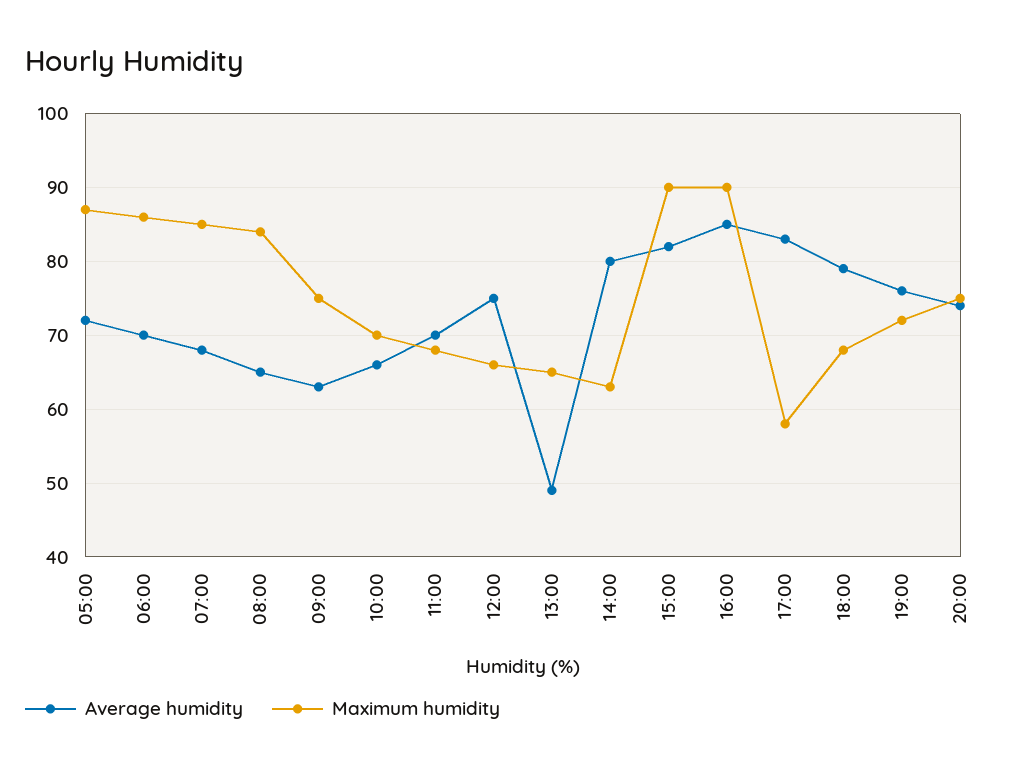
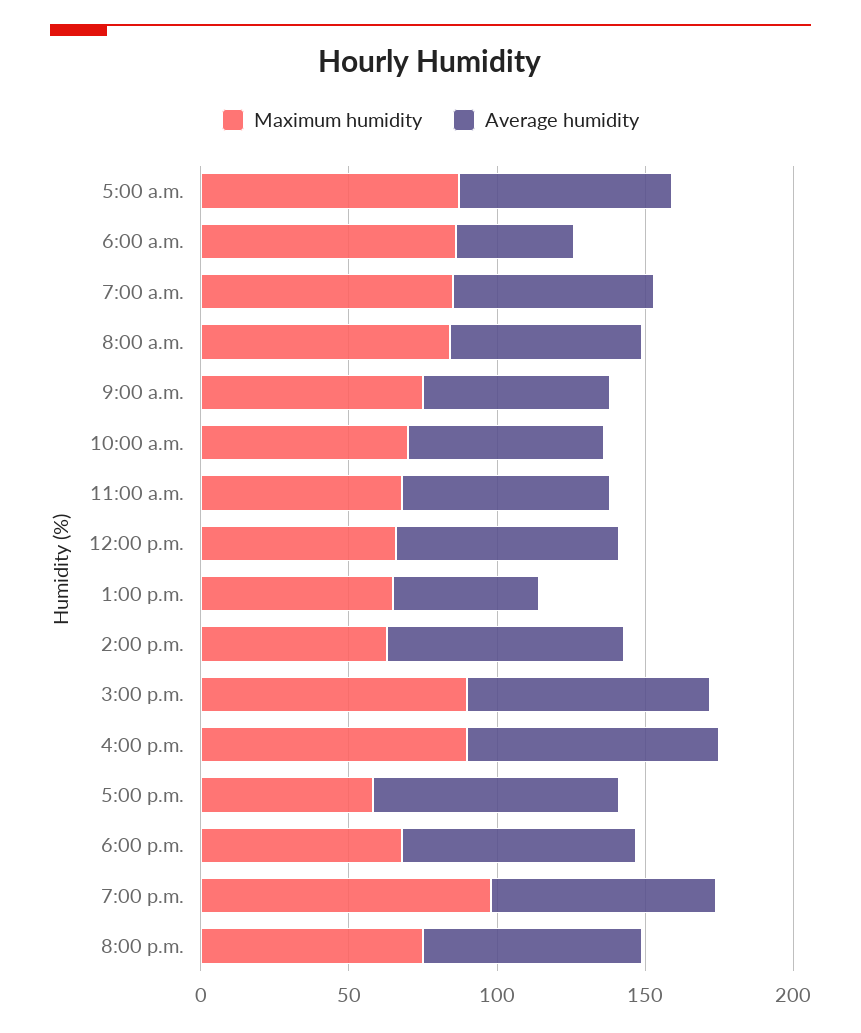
  {
    "Average humidity": {
      "05:00": 72,
-     "06:00": 70,
+     "06:00": 40,
      "07:00": 68,
      "08:00": 65,
      "09:00": 63,
      "10:00": 66,
      "11:00": 70,
      "12:00": 75,
      "13:00": 49,
      "14:00": 80,
      "15:00": 82,
      "16:00": 85,
      "17:00": 83,
      "18:00": 79,
      "19:00": 76,
      "20:00": 74
    },
    "Maximum humidity": {
      "05:00": 87,
      "06:00": 86,
      "07:00": 85,
      "08:00": 84,
      "09:00": 75,
      "10:00": 70,
      "11:00": 68,
      "12:00": 66,
      "13:00": 65,
      "14:00": 63,
      "15:00": 90,
      "16:00": 90,
      "17:00": 58,
      "18:00": 68,
-     "19:00": 72,
+     "19:00": 100,
      "20:00": 75
    }
  }

